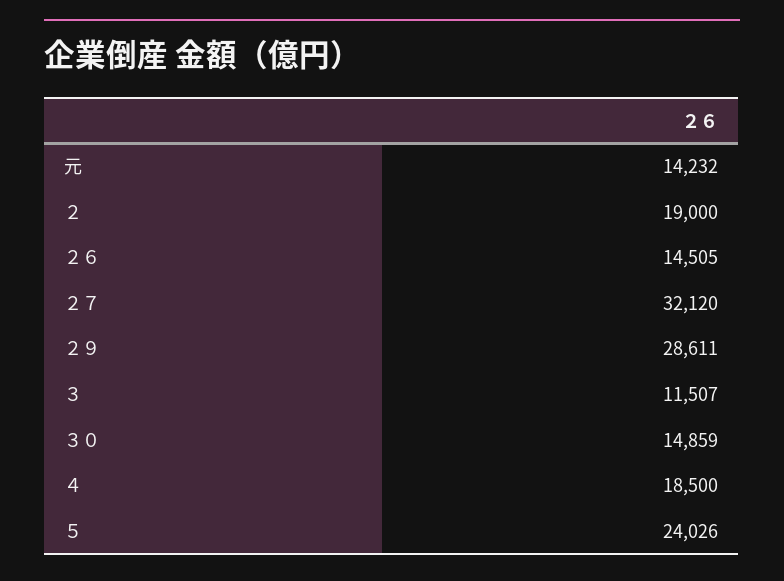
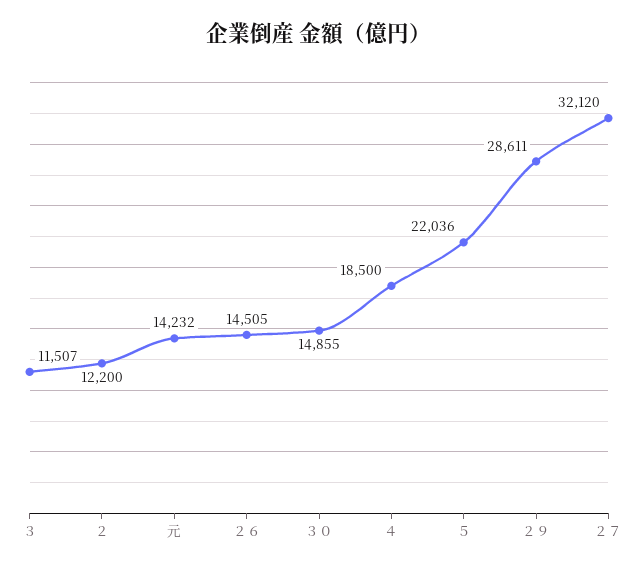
  {
    "元": 14232,
-   "２": 19000,
+   "２": 12200,
    "２６": 14505,
    "２７": 32120,
    "２９": 28611,
    "３": 11507,
-   "３０": 14859,
+   "３０": 14855,
    "４": 18500,
-   "５": 24026
+   "５": 22036
  }

